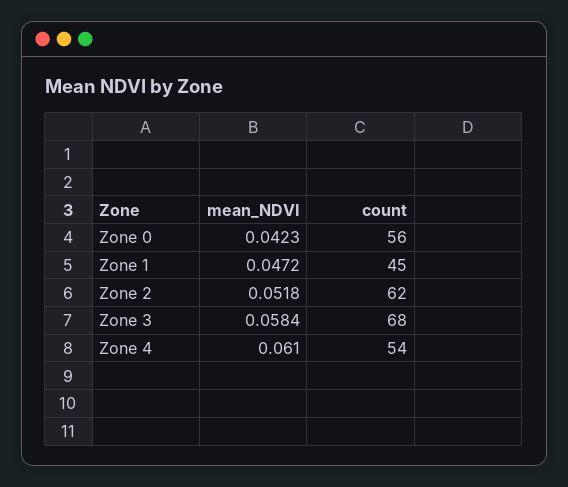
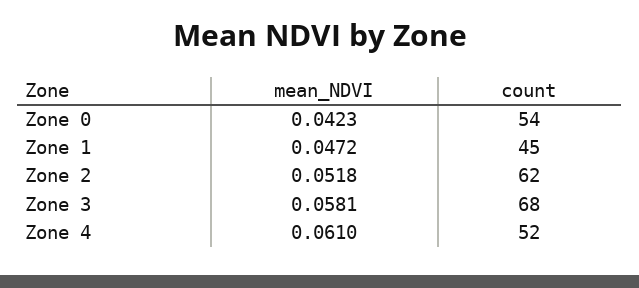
  {
    "mean_NDVI": {
      "Zone 0": 0.0423,
      "Zone 1": 0.0472,
      "Zone 2": 0.0518,
-     "Zone 3": 0.0584,
+     "Zone 3": 0.0581,
      "Zone 4": 0.061
    },
    "count": {
-     "Zone 0": 56,
+     "Zone 0": 54,
      "Zone 1": 45,
      "Zone 2": 62,
      "Zone 3": 68,
-     "Zone 4": 54
+     "Zone 4": 52
    }
  }

